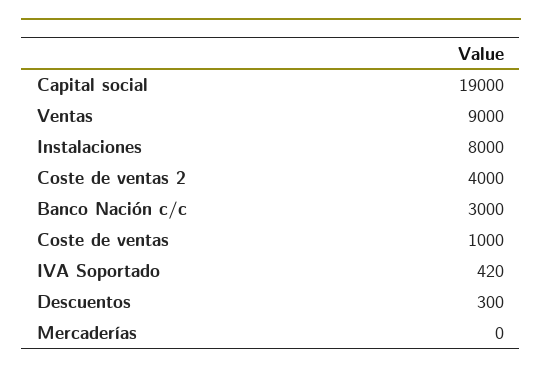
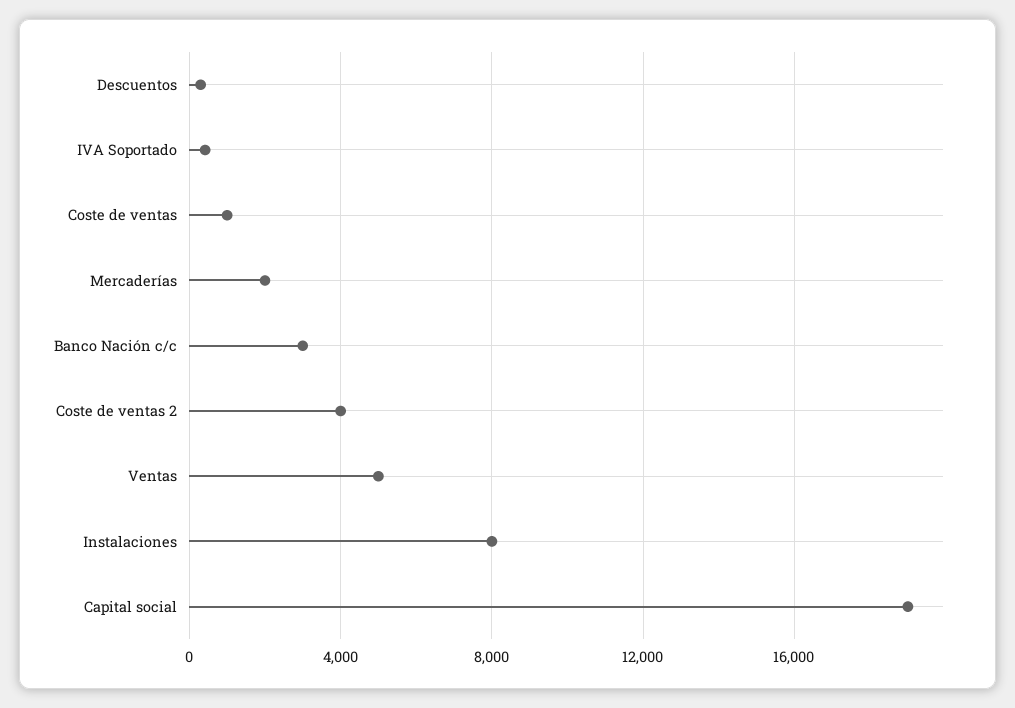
  {
    "Capital social": 19000,
-   "Ventas": 9000,
+   "Ventas": 5000,
    "Instalaciones": 8000,
    "Coste de ventas 2": 4000,
    "Banco Nación c/c": 3000,
    "Coste de ventas": 1000,
    "IVA Soportado": 420,
    "Descuentos": 300,
-   "Mercaderías": 0
+   "Mercaderías": 2000
  }

